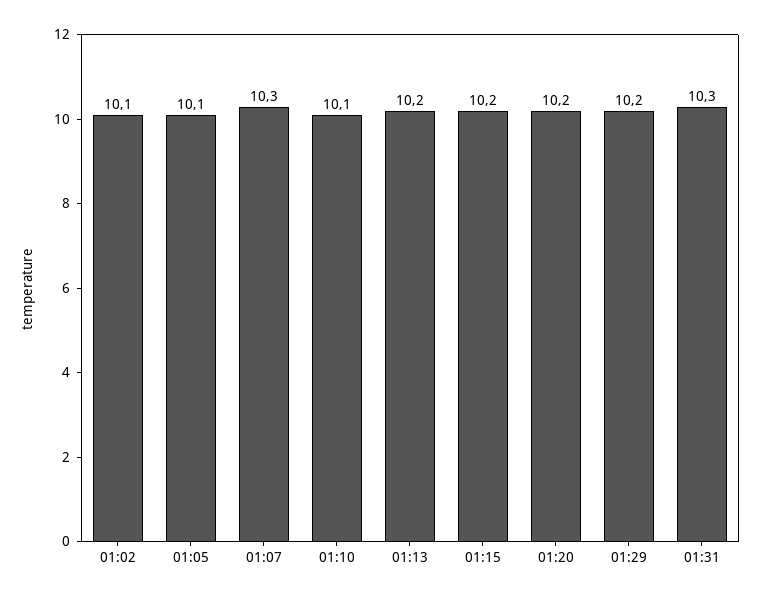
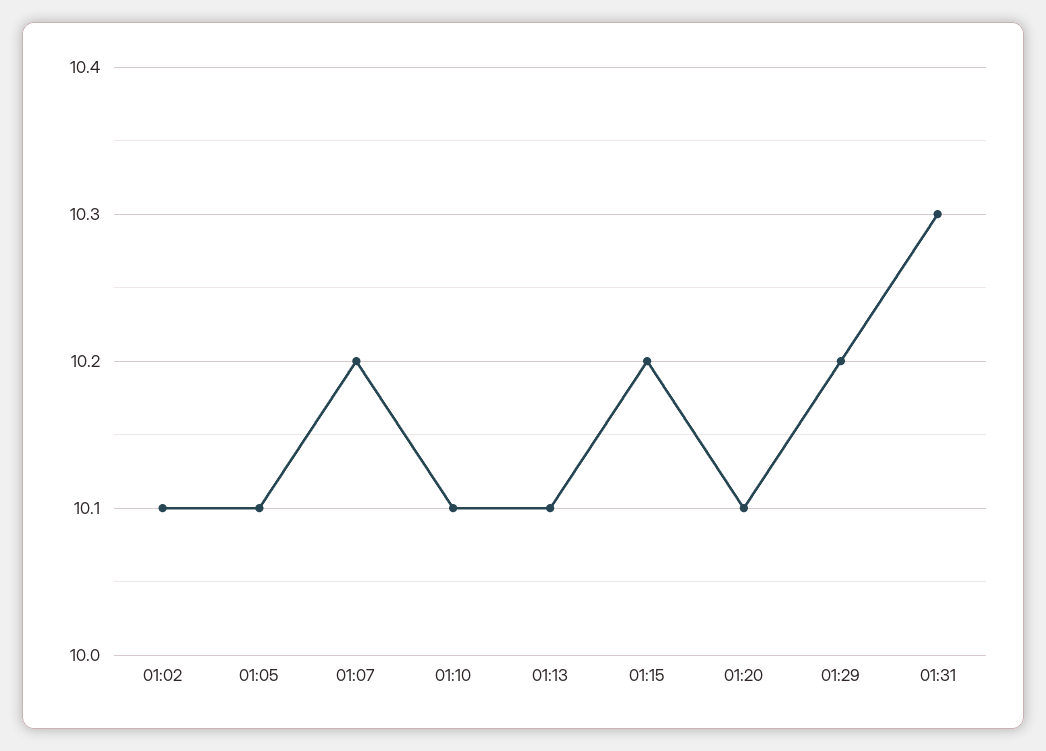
  {
    "01:02": 10.1,
    "01:05": 10.1,
-   "01:07": 10.3,
+   "01:07": 10.2,
    "01:10": 10.1,
-   "01:13": 10.2,
+   "01:13": 10.1,
    "01:15": 10.2,
-   "01:20": 10.2,
+   "01:20": 10.1,
    "01:29": 10.2,
    "01:31": 10.3
  }

